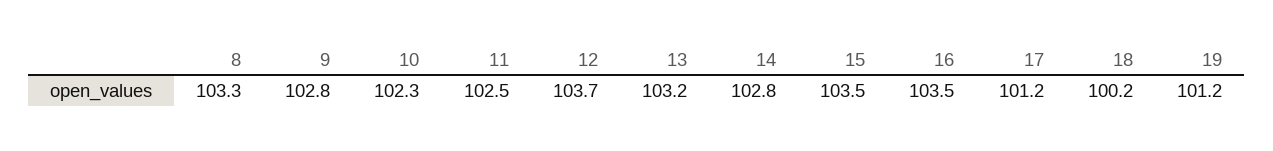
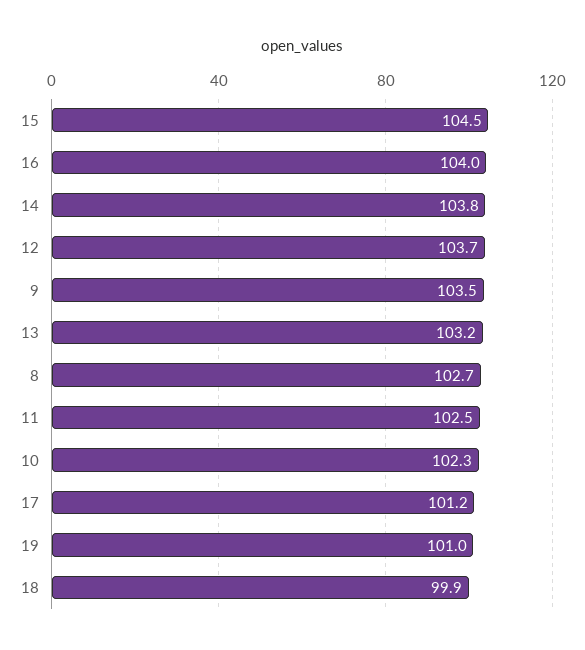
  {
-   "8": 103.3,
+   "8": 102.7,
-   "9": 102.8,
+   "9": 103.5,
    "10": 102.3,
    "11": 102.5,
    "12": 103.7,
    "13": 103.2,
-   "14": 102.8,
+   "14": 103.8,
-   "15": 103.5,
+   "15": 104.5,
-   "16": 103.5,
+   "16": 104,
    "17": 101.2,
-   "18": 100.2,
+   "18": 99.9,
-   "19": 101.2
+   "19": 101
  }

